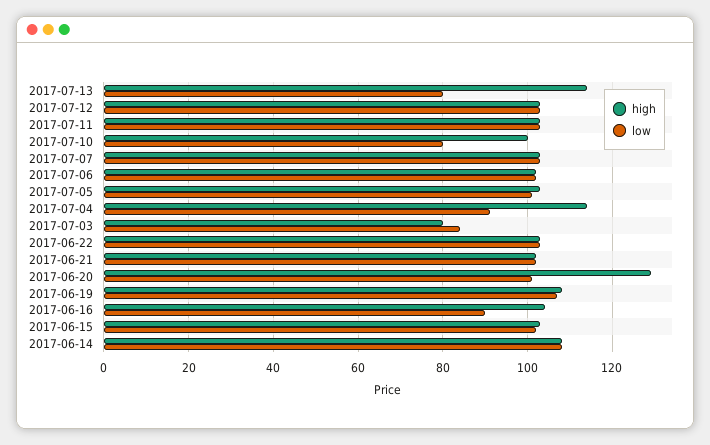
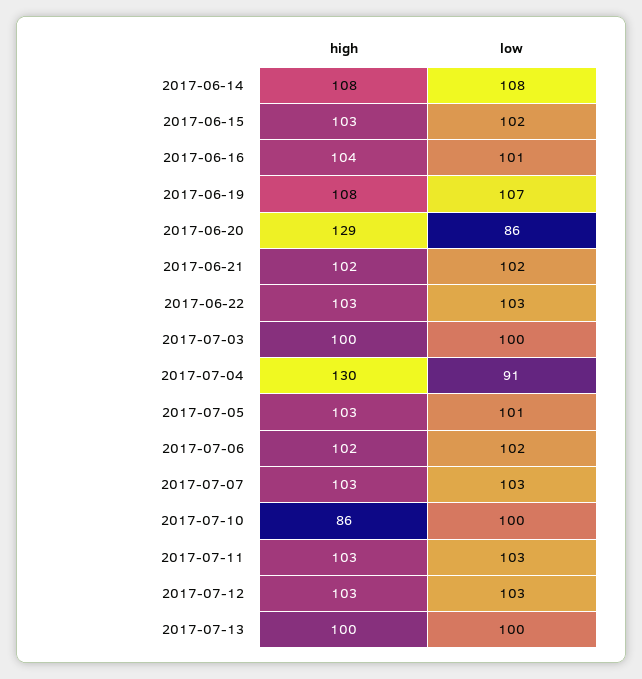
  {
    "high": {
-     "2017-07-13": 115,
+     "2017-07-13": 100,
      "2017-07-12": 103,
      "2017-07-11": 103,
-     "2017-07-10": 100,
+     "2017-07-10": 86,
      "2017-07-07": 103,
      "2017-07-06": 102,
      "2017-07-05": 103,
-     "2017-07-04": 115,
+     "2017-07-04": 130,
-     "2017-07-03": 80,
+     "2017-07-03": 100,
      "2017-06-22": 103,
      "2017-06-21": 102,
      "2017-06-20": 129,
      "2017-06-19": 108,
      "2017-06-16": 104,
      "2017-06-15": 103,
      "2017-06-14": 108
    },
    "low": {
-     "2017-07-13": 80,
+     "2017-07-13": 100,
      "2017-07-12": 103,
      "2017-07-11": 103,
-     "2017-07-10": 80,
+     "2017-07-10": 100,
      "2017-07-07": 103,
      "2017-07-06": 102,
      "2017-07-05": 101,
      "2017-07-04": 91,
-     "2017-07-03": 85,
+     "2017-07-03": 100,
      "2017-06-22": 103,
      "2017-06-21": 102,
-     "2017-06-20": 100,
+     "2017-06-20": 86,
      "2017-06-19": 107,
-     "2017-06-16": 90,
+     "2017-06-16": 101,
      "2017-06-15": 102,
      "2017-06-14": 108
    }
  }

